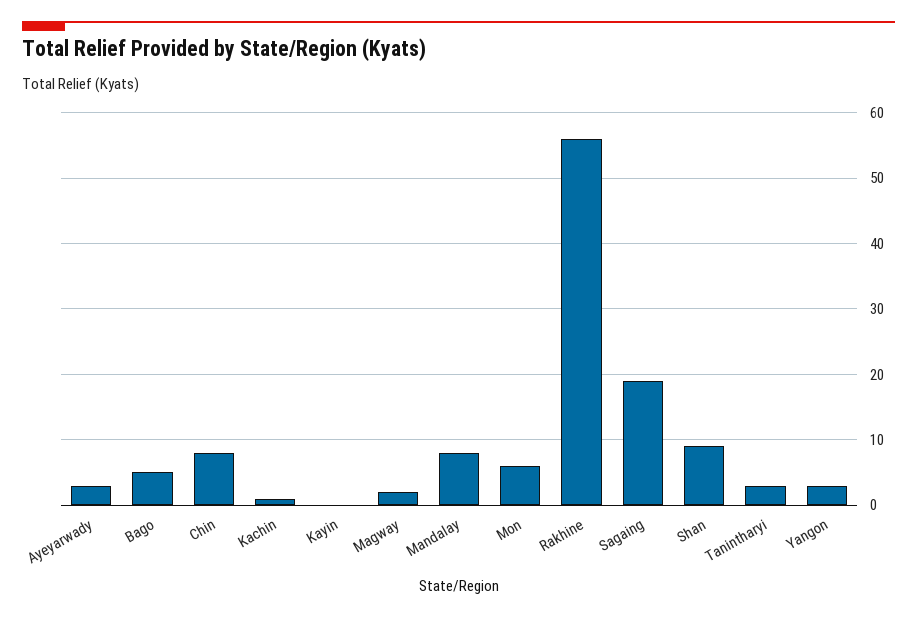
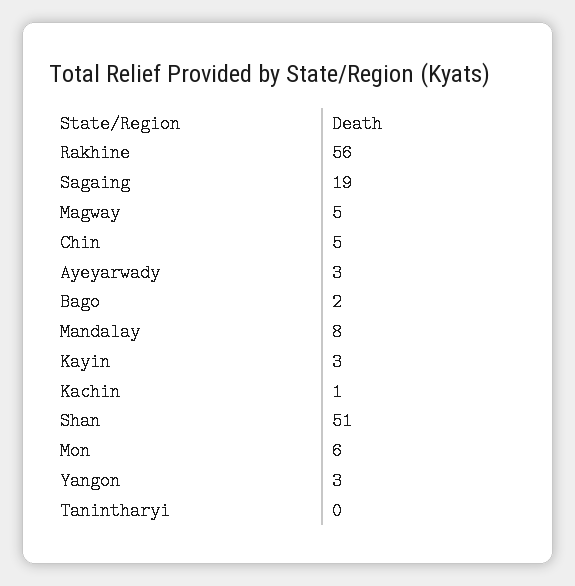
  {
    "Ayeyarwady": 3,
-   "Bago": 5,
+   "Bago": 2,
-   "Chin": 8,
+   "Chin": 5,
    "Kachin": 1,
-   "Kayin": 0,
+   "Kayin": 3,
-   "Magway": 2,
+   "Magway": 5,
    "Mandalay": 8,
    "Mon": 6,
    "Rakhine": 56,
    "Sagaing": 19,
-   "Shan": 9,
+   "Shan": 51,
-   "Tanintharyi": 3,
+   "Tanintharyi": 0,
    "Yangon": 3
  }

